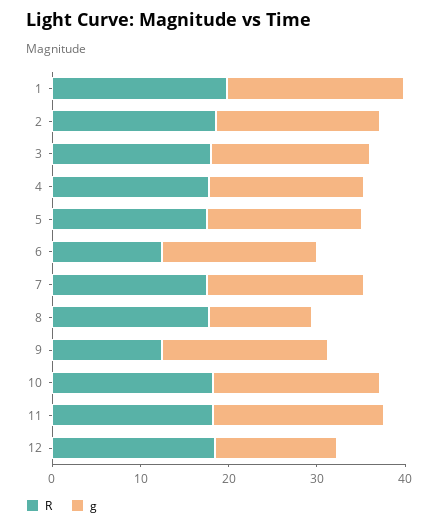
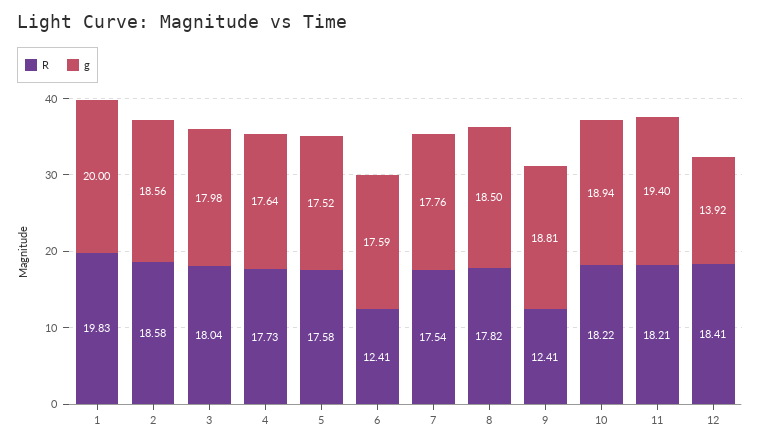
  {
    "R": {
      "1": 19.83,
      "2": 18.58,
      "3": 18.04,
      "4": 17.73,
      "5": 17.58,
      "6": 12.41,
      "7": 17.54,
      "8": 17.82,
      "9": 12.41,
      "10": 18.22,
      "11": 18.21,
      "12": 18.41
    },
    "g": {
      "1": 20,
      "2": 18.56,
      "3": 17.98,
      "4": 17.64,
      "5": 17.52,
      "6": 17.59,
      "7": 17.76,
-     "8": 12,
+     "8": 18.5,
      "9": 18.81,
      "10": 18.94,
      "11": 19.4,
      "12": 13.92
    }
  }

